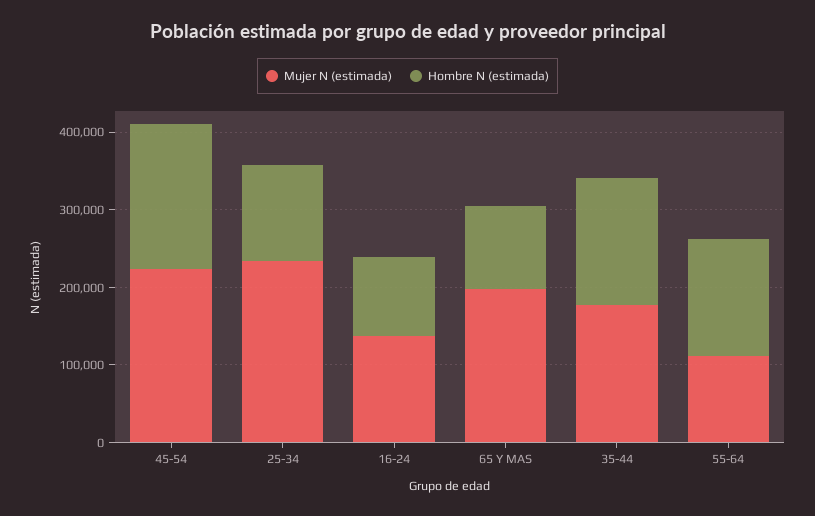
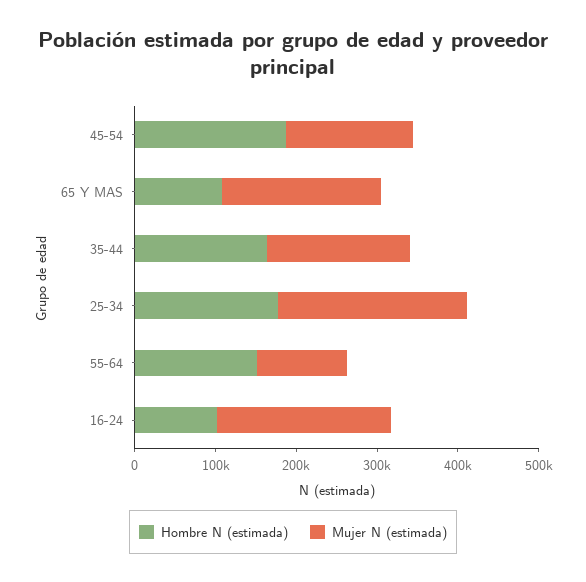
  {
    "Mujer N (estimada)": {
-     "45-54": 220000,
+     "45-54": 160000,
      "25-34": 240000,
-     "16-24": 140000,
+     "16-24": 220000,
      "65 Y MAS": 200000,
      "35-44": 180000,
      "55-64": 120000
    },
    "Hombre N (estimada)": {
      "45-54": 180000,
-     "25-34": 120000,
+     "25-34": 180000,
      "16-24": 100000,
      "65 Y MAS": 100000,
      "35-44": 160000,
      "55-64": 160000
    }
  }

